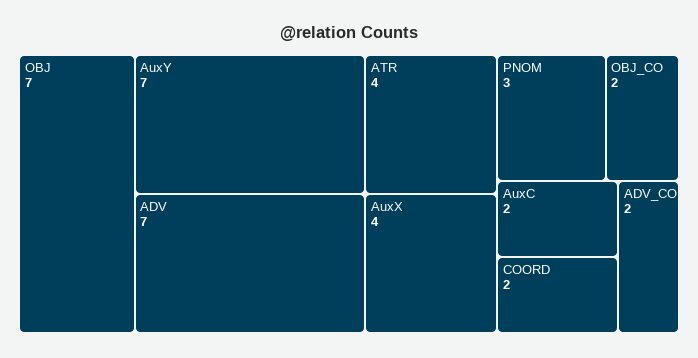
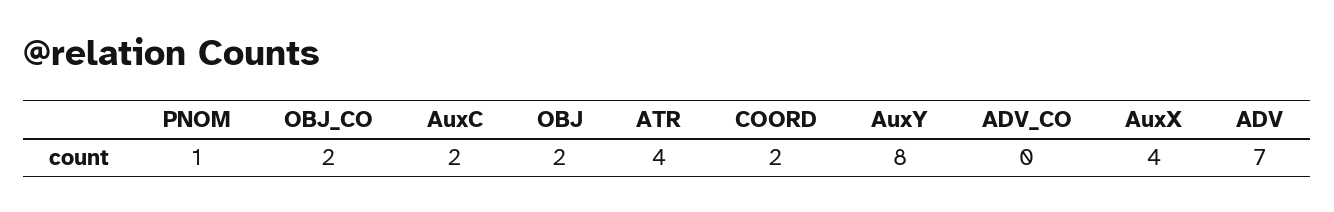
  {
-   "OBJ": 7,
+   "OBJ": 2,
-   "AuxY": 7,
+   "AuxY": 8,
    "ADV": 7,
    "ATR": 4,
    "AuxX": 4,
-   "PNOM": 3,
+   "PNOM": 1,
    "OBJ_CO": 2,
    "AuxC": 2,
    "COORD": 2,
-   "ADV_CO": 2
+   "ADV_CO": 0
  }

